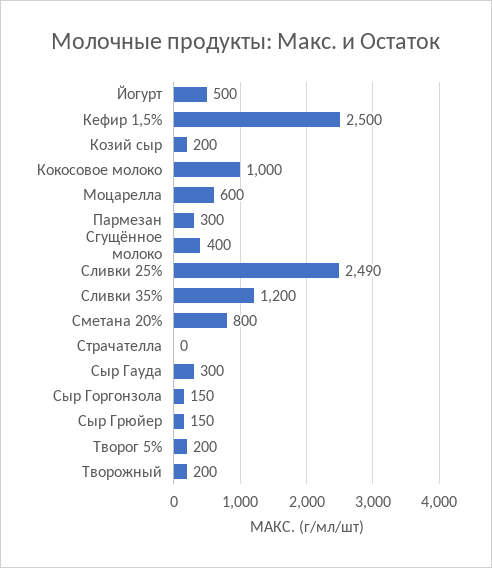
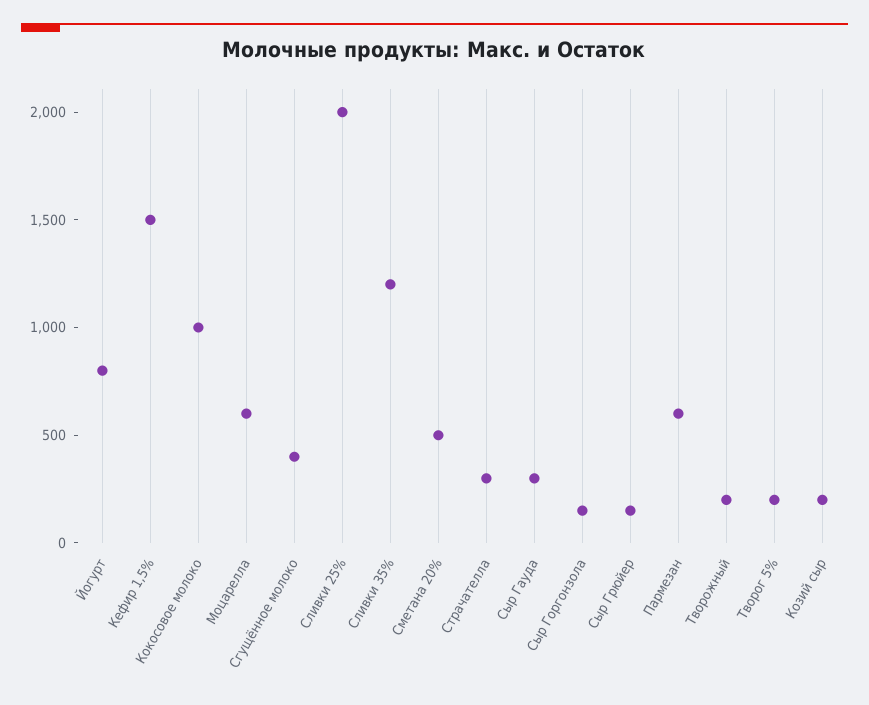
  {
-   "Йогурт": 500,
+   "Йогурт": 800,
-   "Кефир 1,5%": 2500,
+   "Кефир 1,5%": 1500,
    "Козий сыр": 200,
    "Кокосовое молоко": 1000,
    "Моцарелла": 600,
-   "Пармезан": 300,
+   "Пармезан": 600,
    "Сгущённое молоко": 400,
-   "Сливки 25%": 2490,
+   "Сливки 25%": 2000,
    "Сливки 35%": 1200,
-   "Сметана 20%": 800,
+   "Сметана 20%": 500,
-   "Страчателла": 0,
+   "Страчателла": 300,
    "Сыр Гауда": 300,
    "Сыр Горгонзола": 150,
    "Сыр Грюйер": 150,
    "Творог 5%": 200,
    "Творожный": 200
  }

